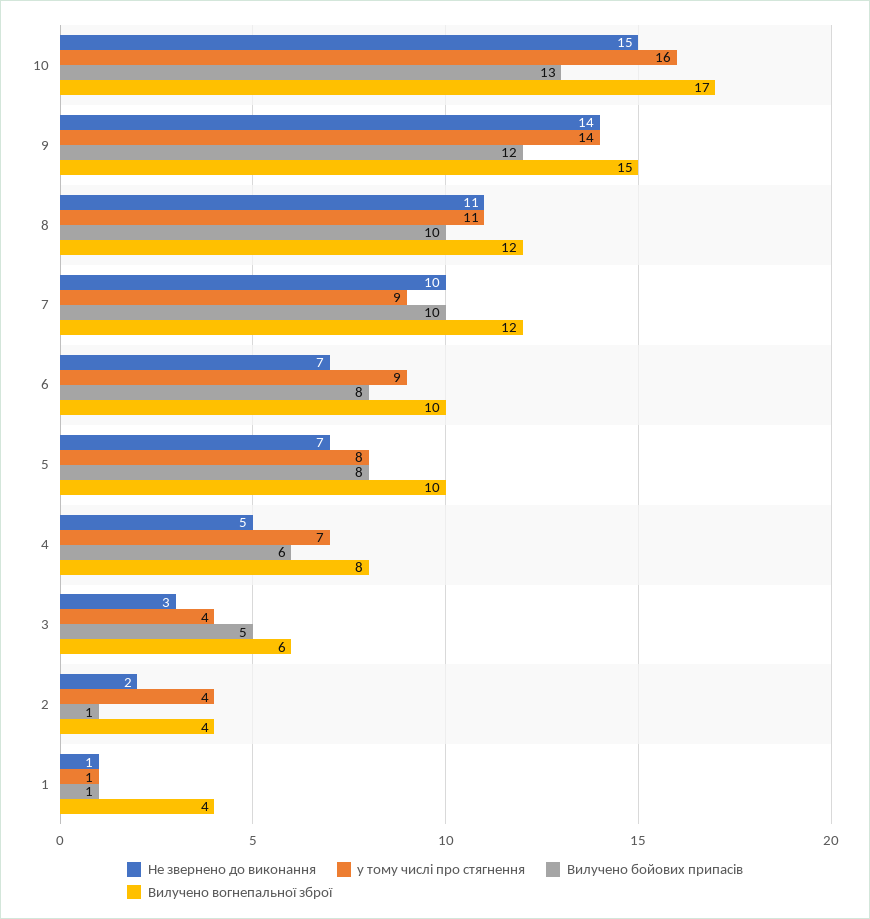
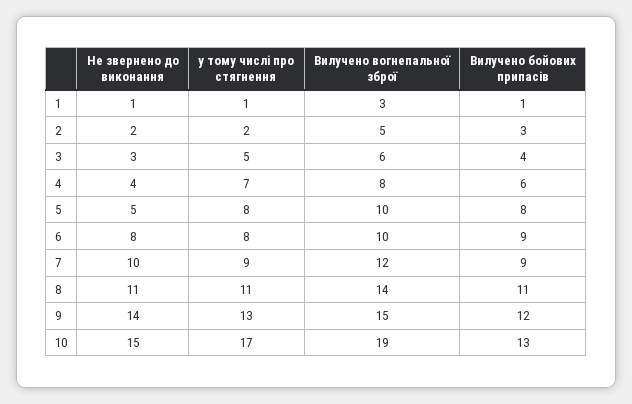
  {
    "Не звернено до виконання": {
      "10": 15,
      "9": 14,
      "8": 11,
      "7": 10,
-     "6": 7,
+     "6": 8,
-     "5": 7,
+     "5": 5,
-     "4": 5,
+     "4": 4,
      "3": 3,
      "2": 2,
      "1": 1
    },
    "у тому числі про стягнення": {
-     "10": 16,
+     "10": 17,
-     "9": 14,
+     "9": 13,
      "8": 11,
      "7": 9,
-     "6": 9,
+     "6": 8,
      "5": 8,
      "4": 7,
-     "3": 4,
+     "3": 5,
-     "2": 4,
+     "2": 2,
      "1": 1
    },
    "Вилучено бойових припасів": {
      "10": 13,
      "9": 12,
-     "8": 10,
+     "8": 11,
-     "7": 10,
+     "7": 9,
-     "6": 8,
+     "6": 9,
      "5": 8,
      "4": 6,
-     "3": 5,
+     "3": 4,
-     "2": 1,
+     "2": 3,
      "1": 1
    },
    "Вилучено вогнепальної зброї": {
-     "10": 17,
+     "10": 19,
      "9": 15,
-     "8": 12,
+     "8": 14,
      "7": 12,
      "6": 10,
      "5": 10,
      "4": 8,
      "3": 6,
-     "2": 4,
+     "2": 5,
-     "1": 4
+     "1": 3
    }
  }

